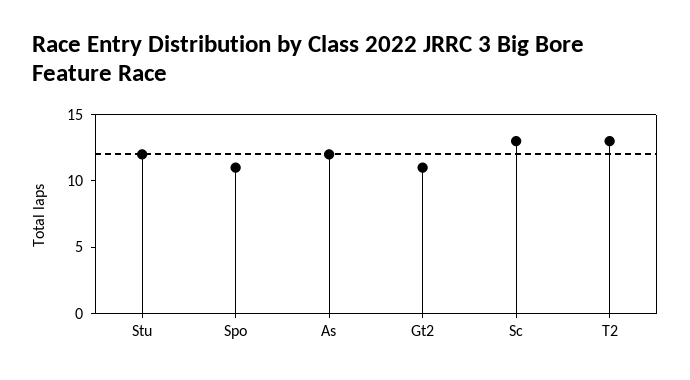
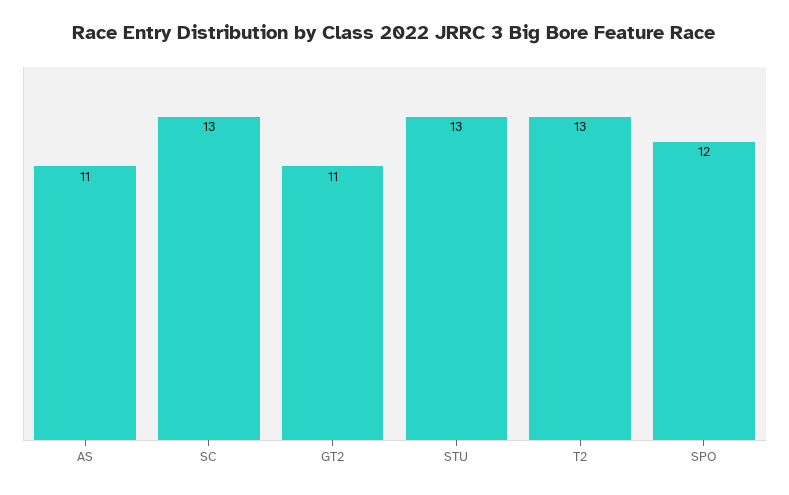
  {
-   "Stu": 12,
+   "Stu": 13,
-   "Spo": 11,
+   "Spo": 12,
-   "As": 12,
+   "As": 11,
    "Gt2": 11,
    "Sc": 13,
    "T2": 13
  }

